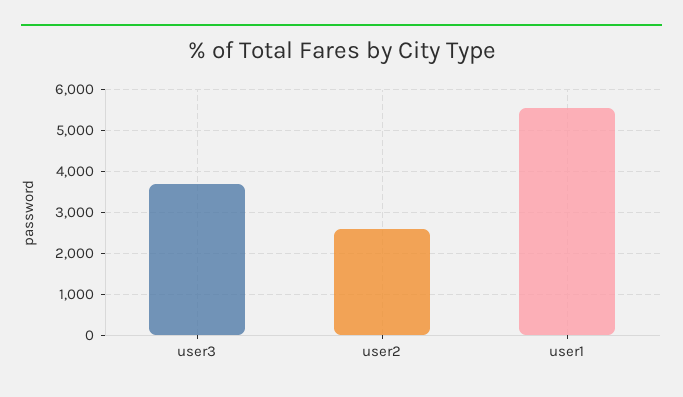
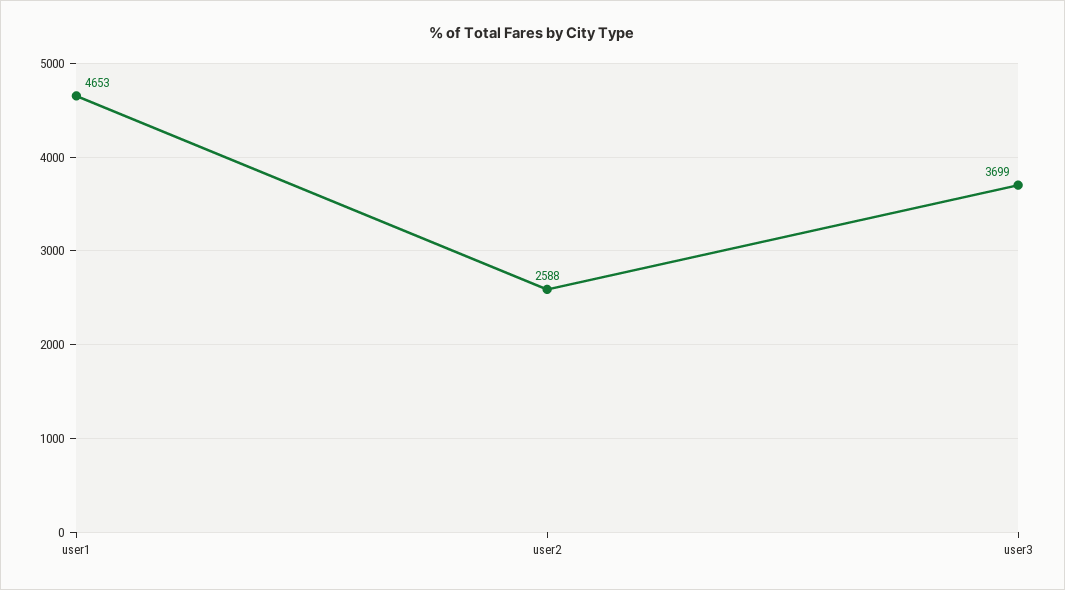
  {
    "user3": 3699,
    "user2": 2588,
-   "user1": 5600
+   "user1": 4653
  }

